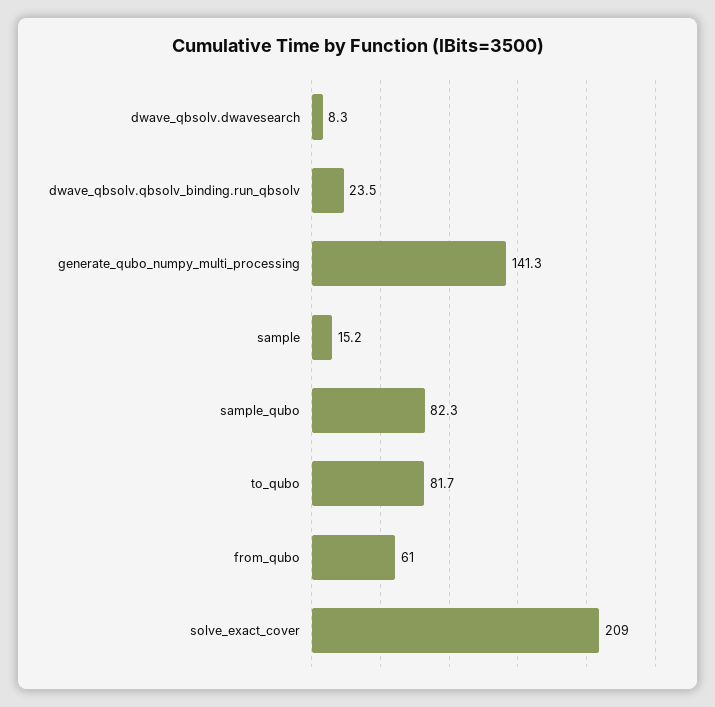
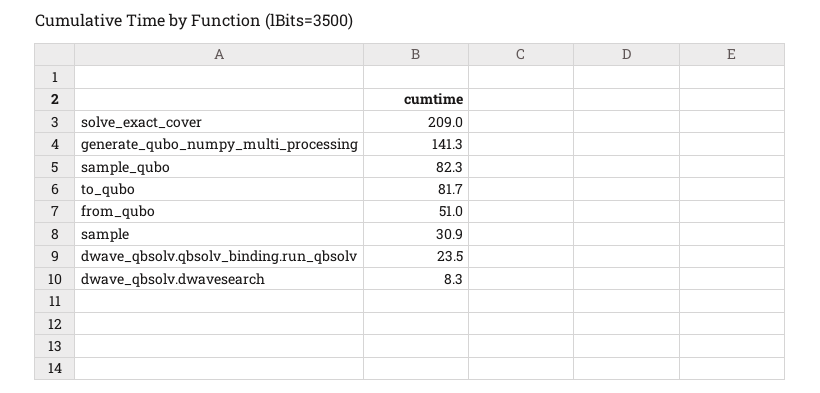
  {
    "dwave_qbsolv.dwavesearch": 8.3,
    "dwave_qbsolv.qbsolv_binding.run_qbsolv": 23.5,
    "generate_qubo_numpy_multi_processing": 141.3,
-   "sample": 15.2,
+   "sample": 30.9,
    "sample_qubo": 82.3,
    "to_qubo": 81.7,
-   "from_qubo": 61,
+   "from_qubo": 51,
    "solve_exact_cover": 209
  }

